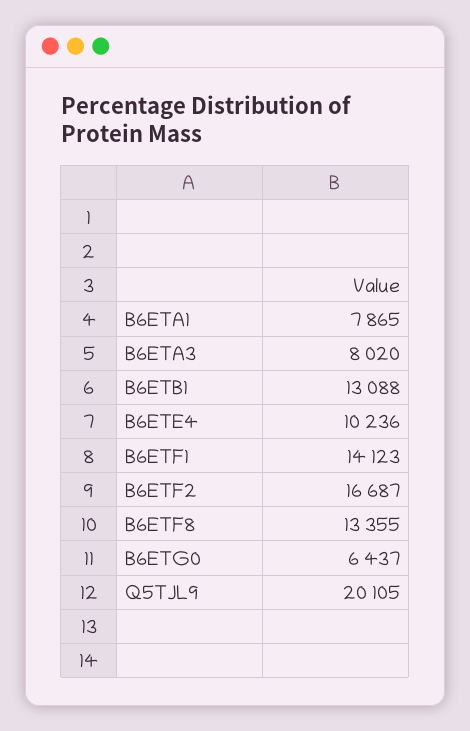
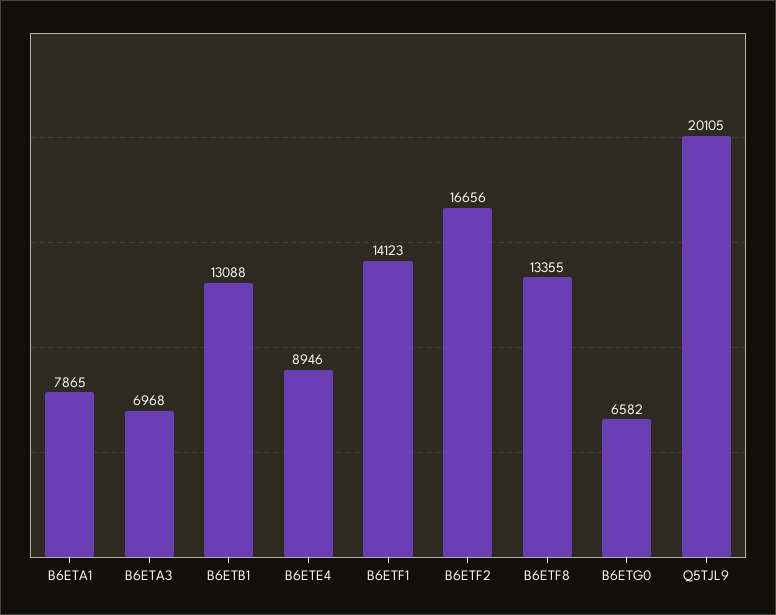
  {
    "B6ETA1": 7865,
-   "B6ETA3": 8020,
+   "B6ETA3": 6968,
    "B6ETB1": 13088,
-   "B6ETE4": 10236,
+   "B6ETE4": 8946,
    "B6ETF1": 14123,
-   "B6ETF2": 16687,
+   "B6ETF2": 16656,
    "B6ETF8": 13355,
-   "B6ETG0": 6437,
+   "B6ETG0": 6582,
    "Q5TJL9": 20105
  }

